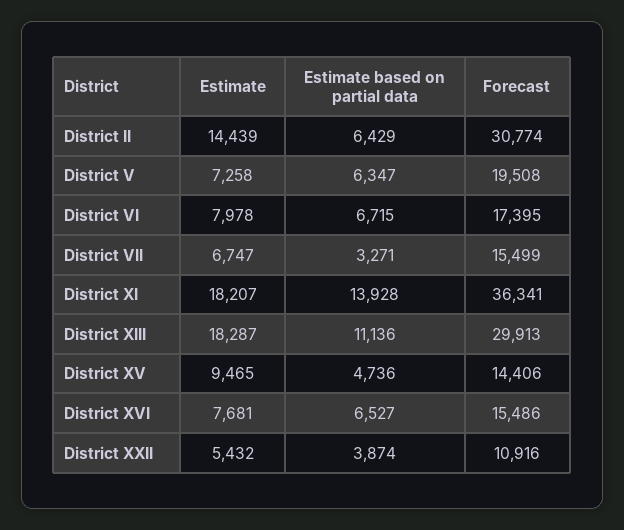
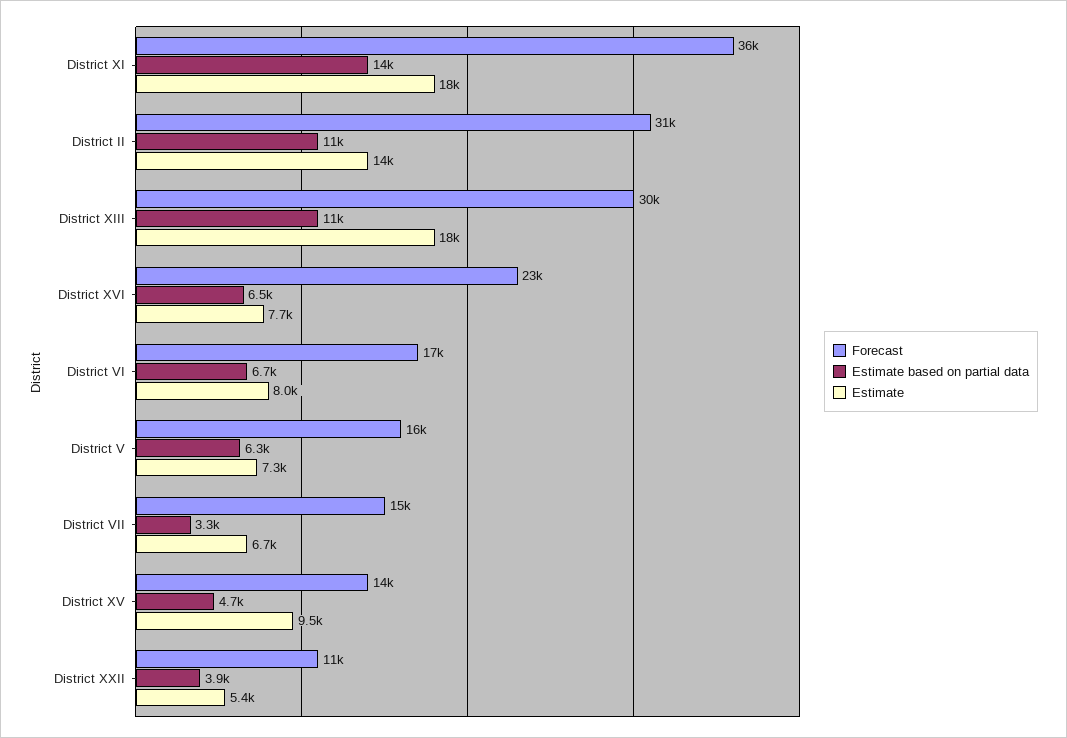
  {
    "Estimate": {
      "District II": 14439,
      "District V": 7258,
      "District VI": 7978,
      "District VII": 6747,
      "District XI": 18207,
      "District XIII": 18287,
      "District XV": 9465,
      "District XVI": 7681,
      "District XXII": 5432
    },
    "Estimate based on partial data": {
-     "District II": 6429,
+     "District II": 11000,
      "District V": 6347,
      "District VI": 6715,
      "District VII": 3271,
      "District XI": 13928,
      "District XIII": 11136,
      "District XV": 4736,
      "District XVI": 6527,
      "District XXII": 3874
    },
    "Forecast": {
      "District II": 30774,
-     "District V": 19508,
+     "District V": 16000,
      "District VI": 17395,
      "District VII": 15499,
      "District XI": 36341,
      "District XIII": 29913,
      "District XV": 14406,
-     "District XVI": 15486,
+     "District XVI": 23000,
      "District XXII": 10916
    }
  }

